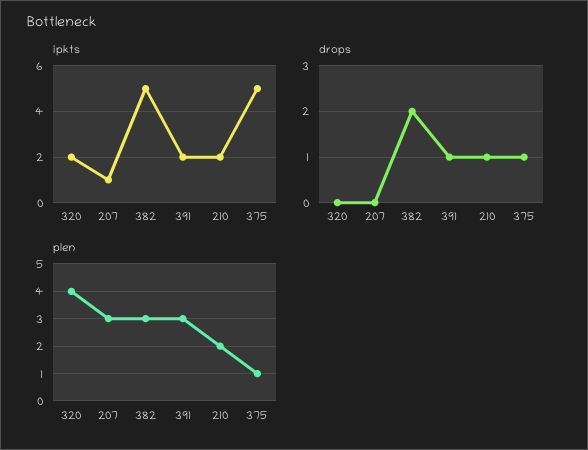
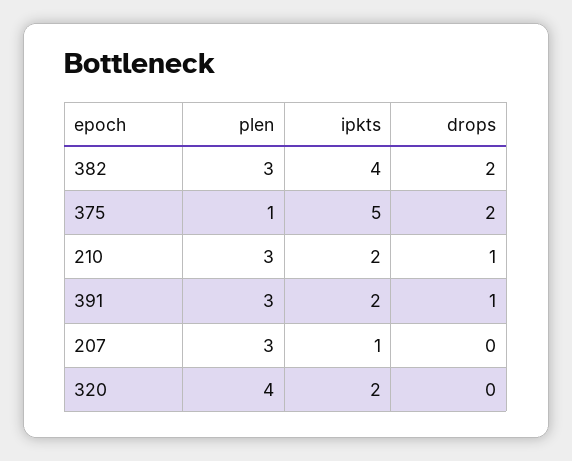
  {
    "ipkts": {
      "320": 2,
      "207": 1,
-     "382": 5,
+     "382": 4,
      "391": 2,
      "210": 2,
      "375": 5
    },
    "drops": {
      "320": 0,
      "207": 0,
      "382": 2,
      "391": 1,
      "210": 1,
-     "375": 1
+     "375": 2
    },
    "plen": {
      "320": 4,
      "207": 3,
      "382": 3,
      "391": 3,
-     "210": 2,
+     "210": 3,
      "375": 1
    }
  }

